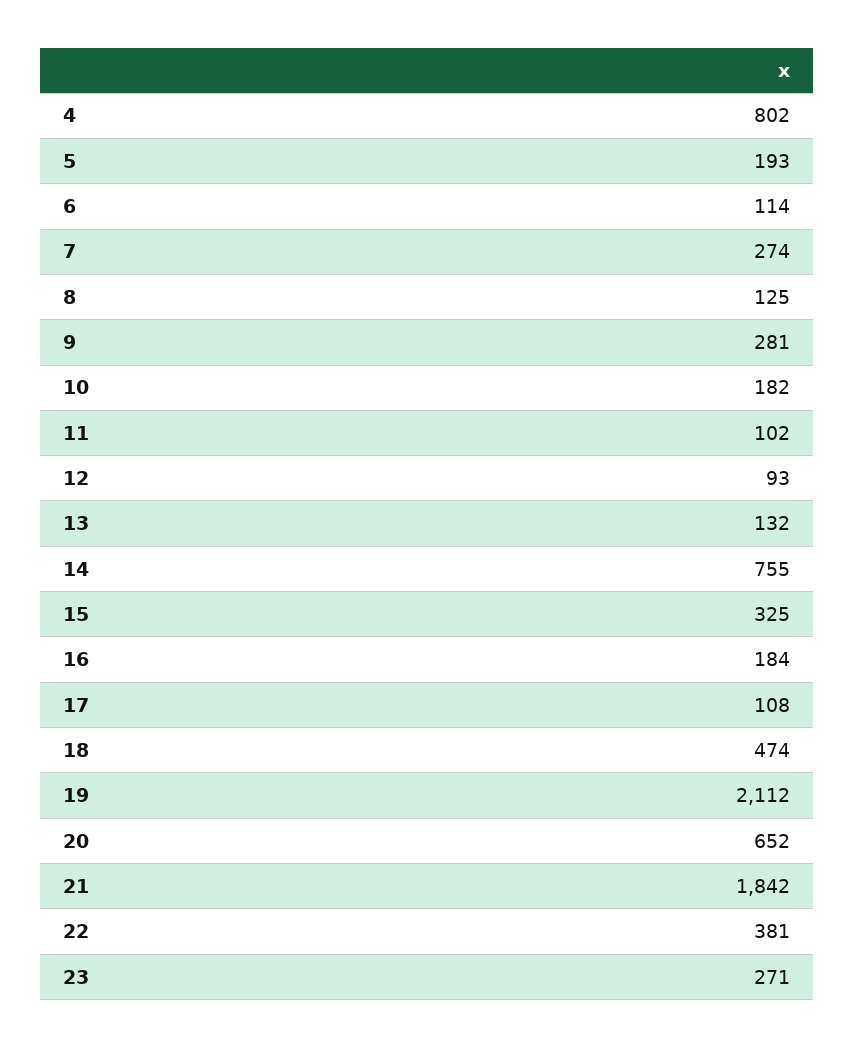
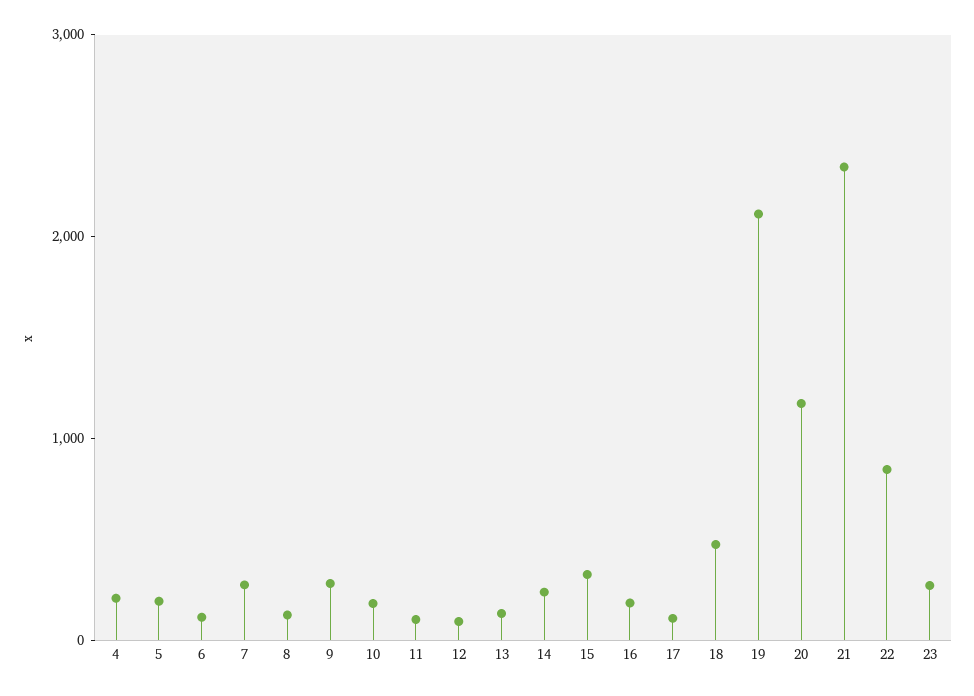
  {
-   "4": 802,
+   "4": 200,
    "5": 193,
    "6": 114,
    "7": 274,
    "8": 125,
    "9": 281,
    "10": 182,
    "11": 102,
    "12": 93,
    "13": 132,
-   "14": 755,
+   "14": 200,
    "15": 325,
    "16": 184,
    "17": 108,
    "18": 474,
    "19": 2112,
-   "20": 652,
+   "20": 1200,
-   "21": 1842,
+   "21": 2400,
-   "22": 381,
+   "22": 800,
    "23": 271
  }

